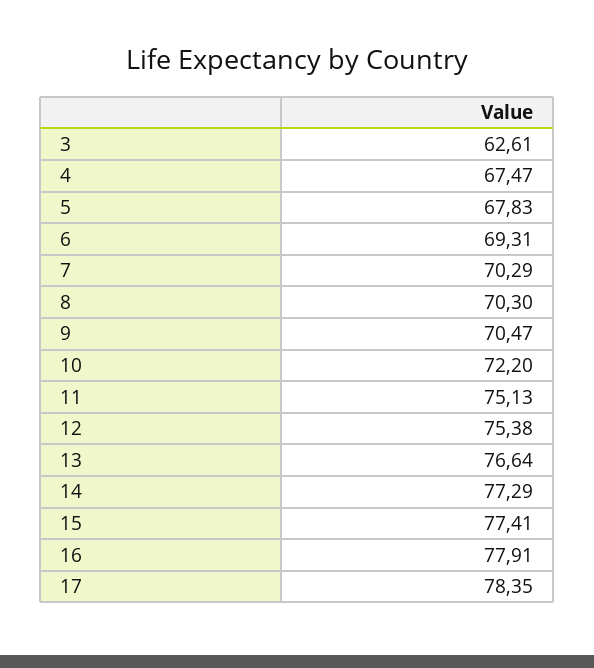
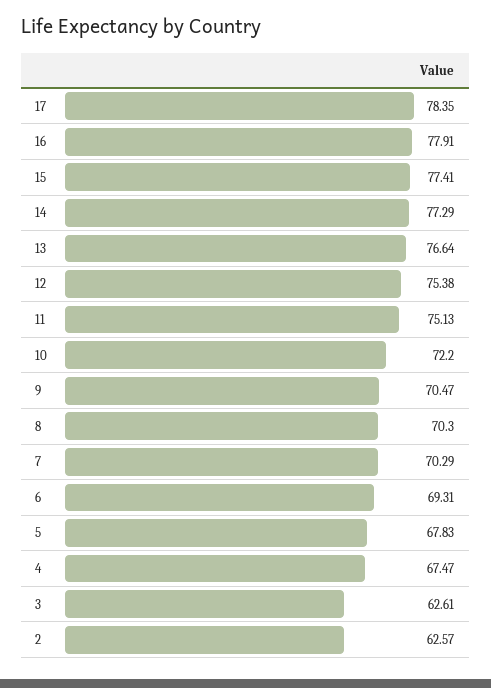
  {
    "3": 62.61,
    "4": 67.47,
    "5": 67.83,
    "6": 69.31,
    "7": 70.29,
    "8": 70.3,
    "9": 70.47,
    "10": 72.2,
    "11": 75.13,
    "12": 75.38,
    "13": 76.64,
    "14": 77.29,
    "15": 77.41,
    "16": 77.91,
-   "17": 78.35
+   "17": 78.35,
+   "2": 62.57
  }

